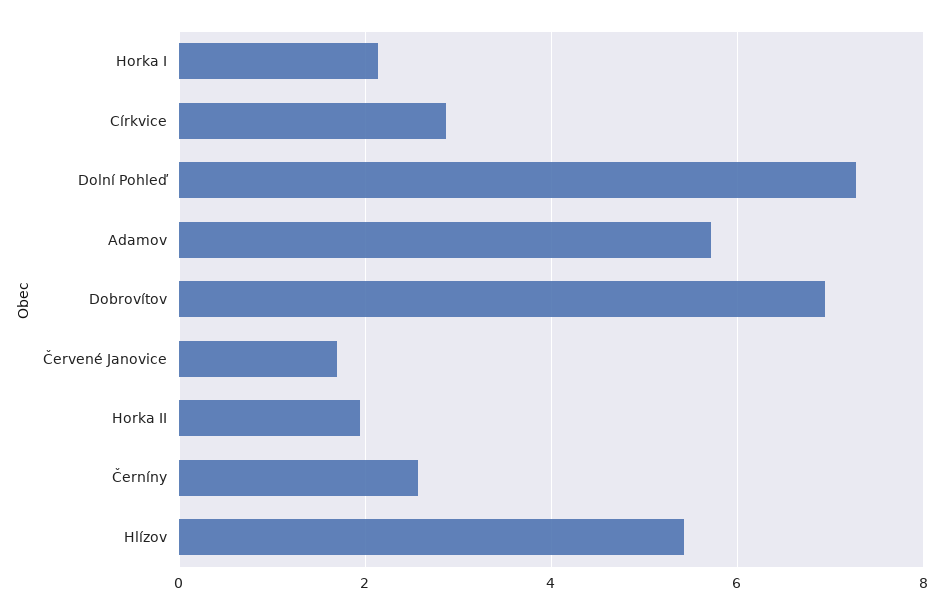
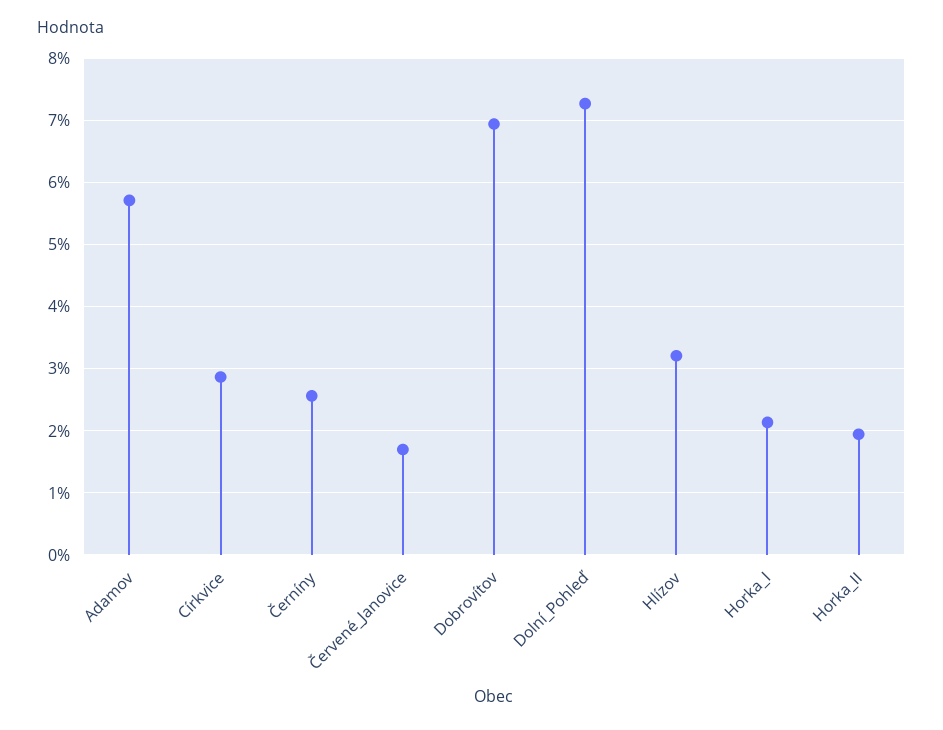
  {
    "Horka I": 2.1,
    "Církvice": 2.9,
    "Dolní Pohleď": 7.3,
    "Adamov": 5.7,
    "Dobrovítov": 6.9,
    "Červené Janovice": 1.7,
    "Horka II": 1.9,
    "Černíny": 2.6,
-   "Hlízov": 5.4
+   "Hlízov": 3.2
  }

